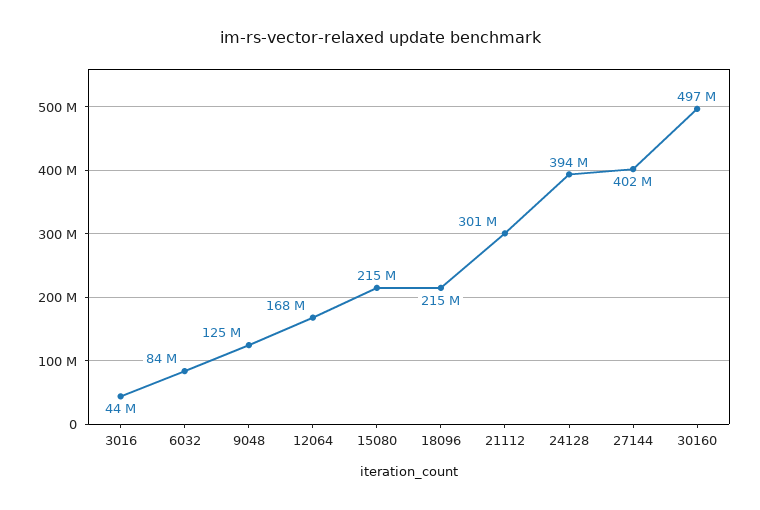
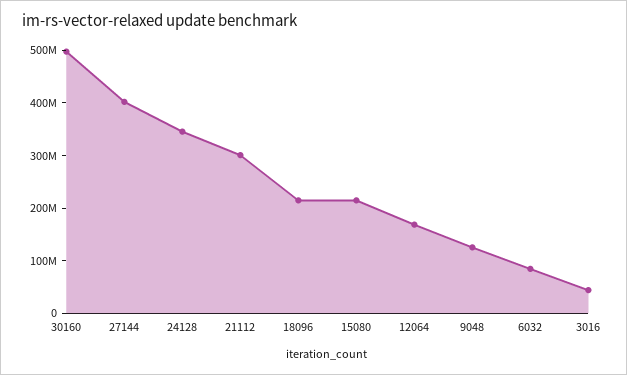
  {
    "3016": 44000000,
    "6032": 84000000,
    "9048": 125000000,
    "12064": 168000000,
    "15080": 215000000,
    "18096": 215000000,
    "21112": 301000000,
-   "24128": 394000000,
+   "24128": 340000000,
    "27144": 402000000,
    "30160": 497000000
  }

